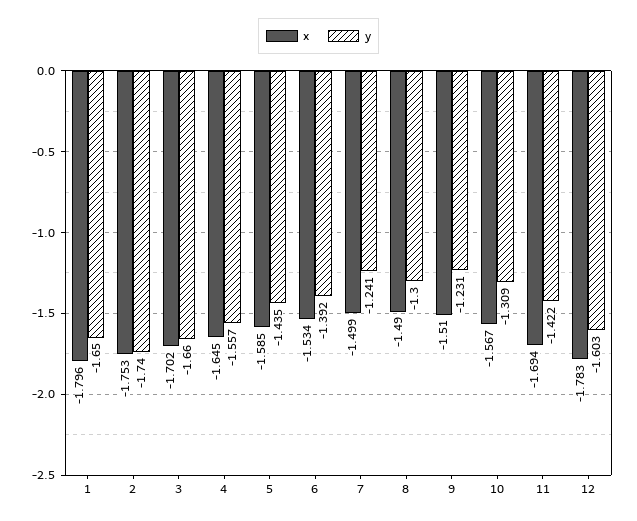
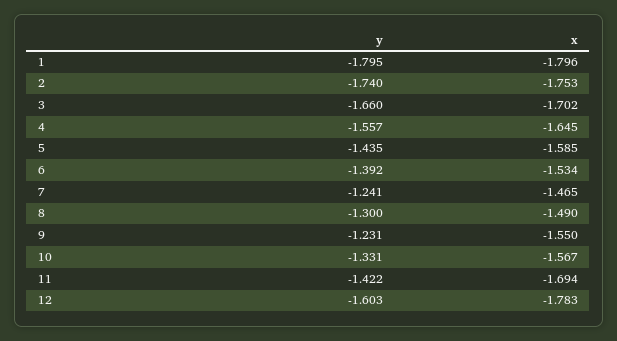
  {
    "x": {
      "1": -1.796,
      "2": -1.753,
      "3": -1.702,
      "4": -1.645,
      "5": -1.585,
      "6": -1.534,
-     "7": -1.499,
+     "7": -1.465,
      "8": -1.49,
-     "9": -1.51,
+     "9": -1.55,
      "10": -1.567,
      "11": -1.694,
      "12": -1.783
    },
    "y": {
-     "1": -1.65,
+     "1": -1.795,
      "2": -1.74,
      "3": -1.66,
      "4": -1.557,
      "5": -1.435,
      "6": -1.392,
      "7": -1.241,
      "8": -1.3,
      "9": -1.231,
-     "10": -1.309,
+     "10": -1.331,
      "11": -1.422,
      "12": -1.603
    }
  }

